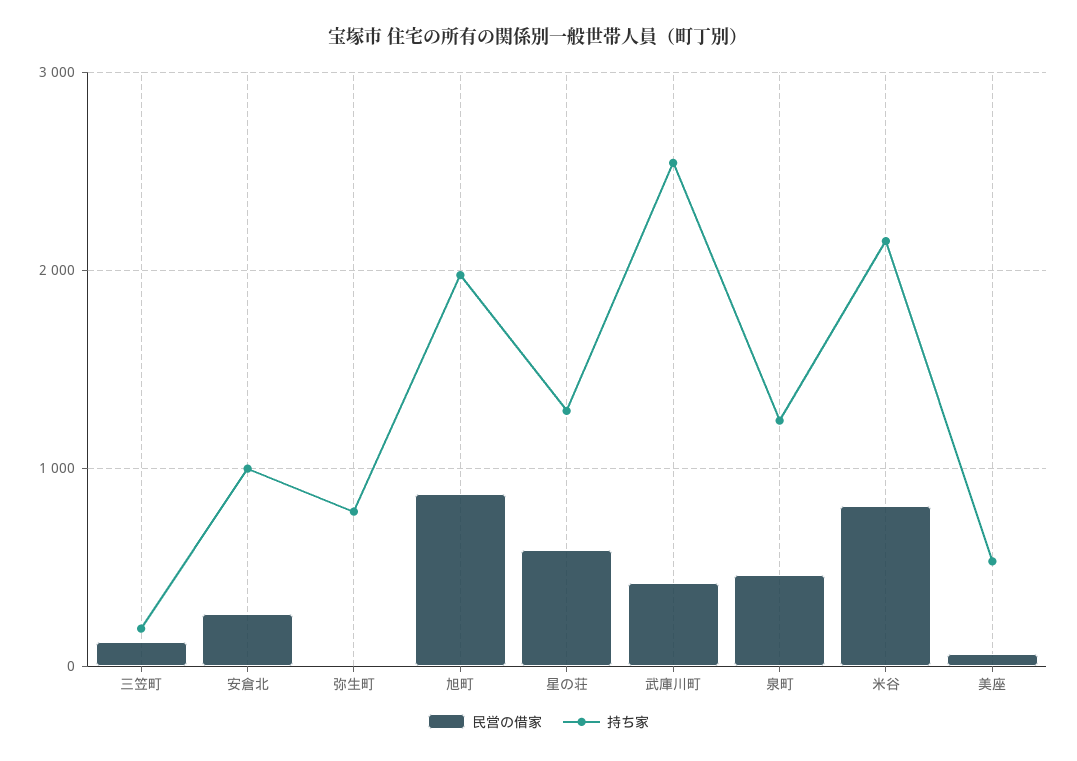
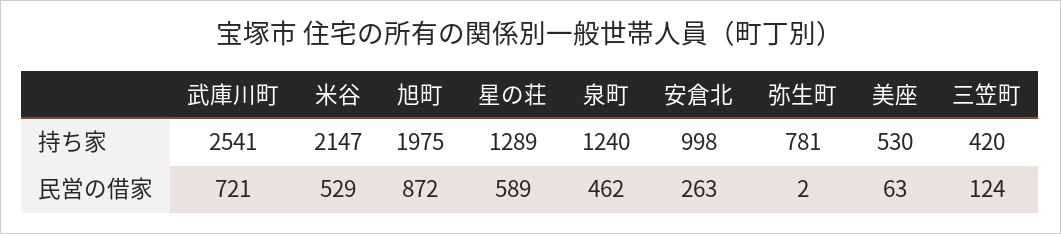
  {
    "民営の借家": {
      "三笠町": 124,
      "安倉北": 263,
      "弥生町": 2,
      "旭町": 872,
      "星の荘": 589,
-     "武庫川町": 400,
+     "武庫川町": 721,
      "泉町": 462,
-     "米谷": 800,
+     "米谷": 529,
      "美座": 63
    },
    "持ち家": {
-     "三笠町": 200,
+     "三笠町": 420,
      "安倉北": 998,
      "弥生町": 781,
      "旭町": 1975,
      "星の荘": 1289,
      "武庫川町": 2541,
      "泉町": 1240,
      "米谷": 2147,
      "美座": 530
    }
  }

